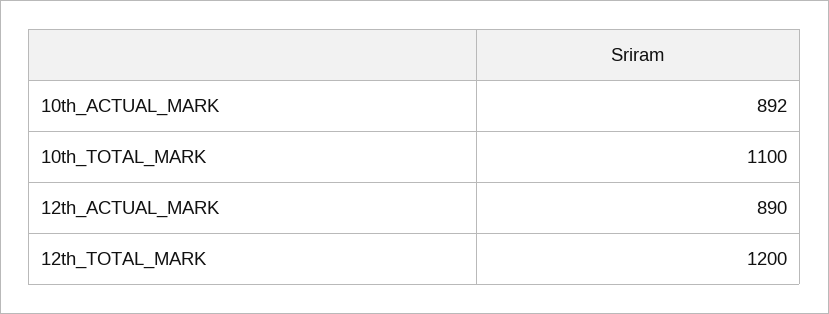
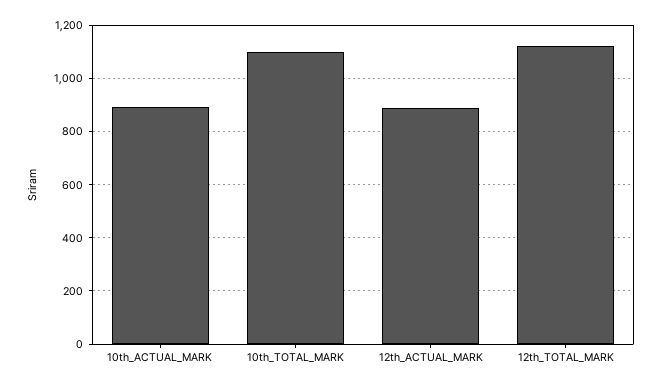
  {
    "10th_ACTUAL_MARK": 892,
    "10th_TOTAL_MARK": 1100,
    "12th_ACTUAL_MARK": 890,
-   "12th_TOTAL_MARK": 1200
+   "12th_TOTAL_MARK": 1125
  }

